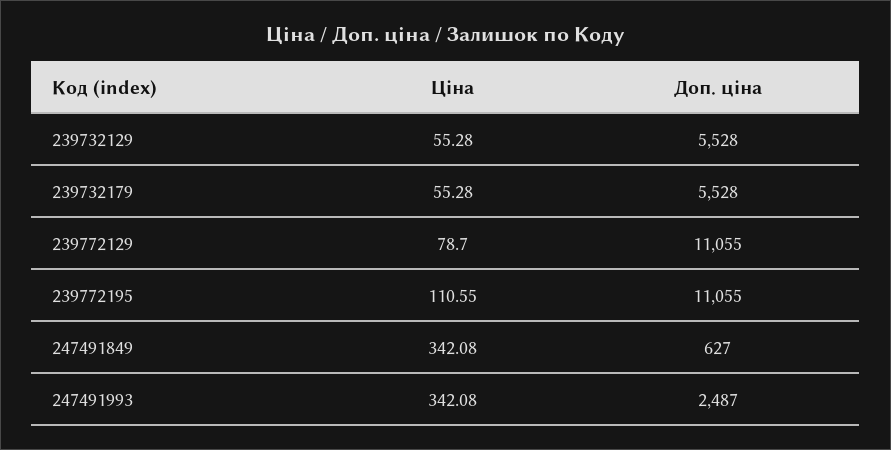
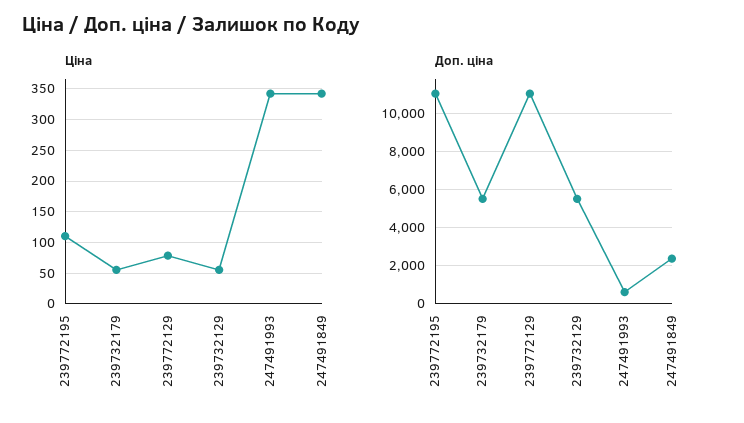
  {
    "Ціна": {
      "239732129": 55.28,
      "239732179": 55.28,
      "239772129": 78.7,
      "239772195": 110.55,
      "247491849": 342.08,
      "247491993": 342.08
    },
    "Доп. ціна": {
      "239732129": 5528,
      "239732179": 5528,
      "239772129": 11055,
      "239772195": 11055,
-     "247491849": 627,
+     "247491849": 2500,
-     "247491993": 2487
+     "247491993": 500
    }
  }

